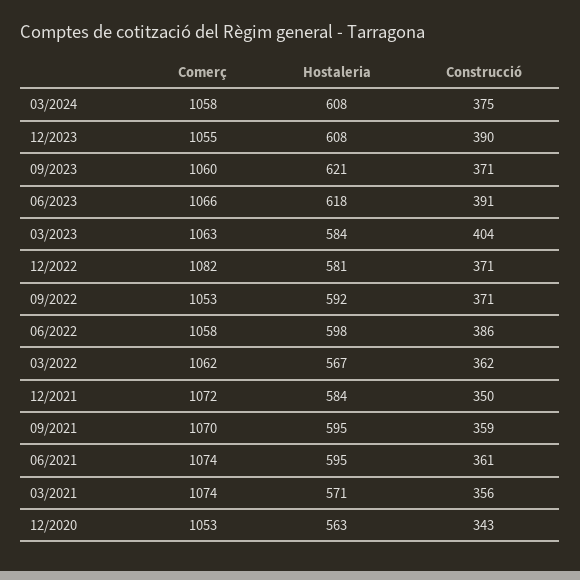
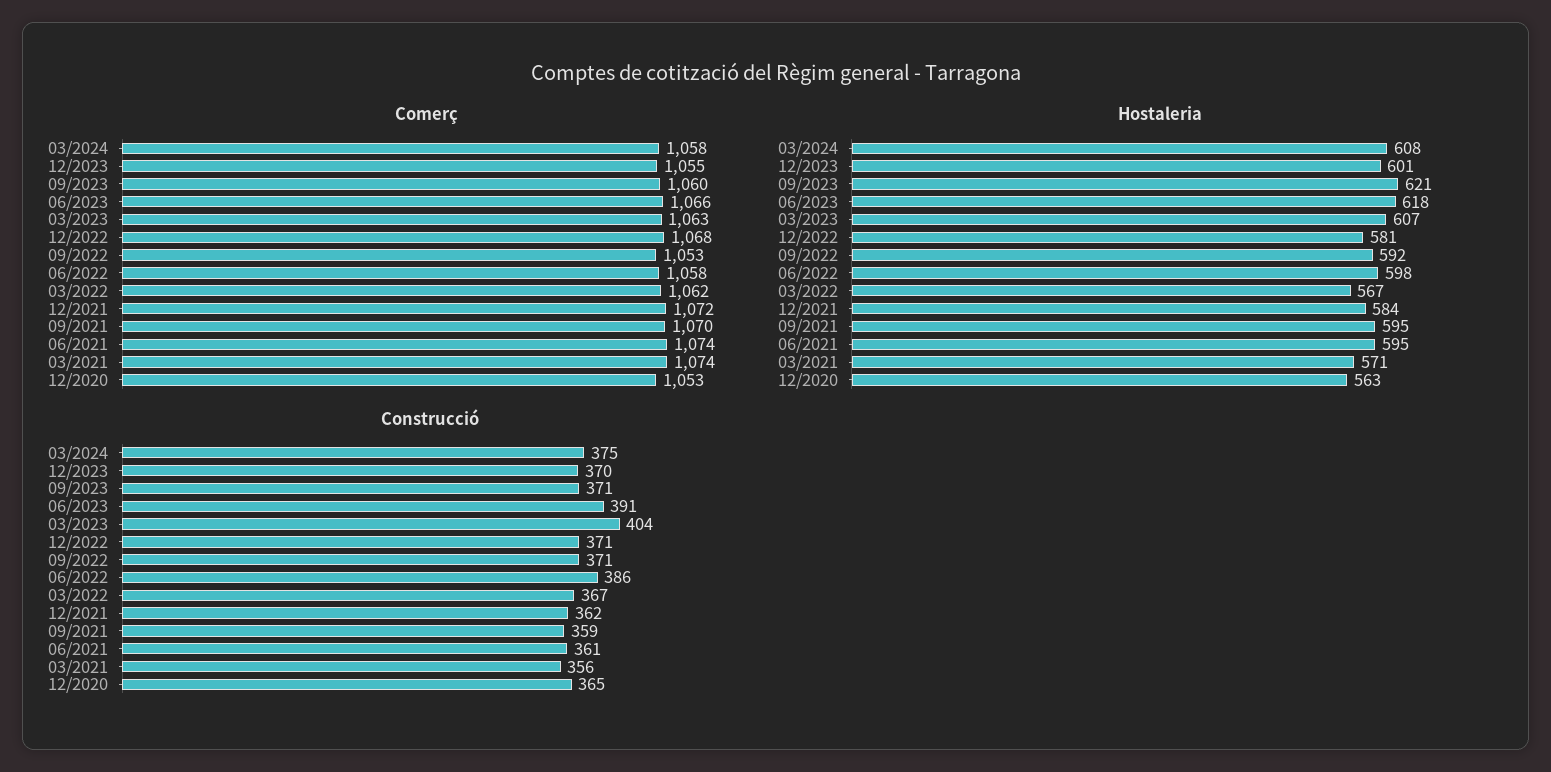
  {
    "Comerç": {
      "03/2024": 1058,
      "12/2023": 1055,
      "09/2023": 1060,
      "06/2023": 1066,
      "03/2023": 1063,
-     "12/2022": 1082,
+     "12/2022": 1068,
      "09/2022": 1053,
      "06/2022": 1058,
      "03/2022": 1062,
      "12/2021": 1072,
      "09/2021": 1070,
      "06/2021": 1074,
      "03/2021": 1074,
      "12/2020": 1053
    },
    "Hostaleria": {
      "03/2024": 608,
-     "12/2023": 608,
+     "12/2023": 601,
      "09/2023": 621,
      "06/2023": 618,
-     "03/2023": 584,
+     "03/2023": 607,
      "12/2022": 581,
      "09/2022": 592,
      "06/2022": 598,
      "03/2022": 567,
      "12/2021": 584,
      "09/2021": 595,
      "06/2021": 595,
      "03/2021": 571,
      "12/2020": 563
    },
    "Construcció": {
      "03/2024": 375,
-     "12/2023": 390,
+     "12/2023": 370,
      "09/2023": 371,
      "06/2023": 391,
      "03/2023": 404,
      "12/2022": 371,
      "09/2022": 371,
      "06/2022": 386,
-     "03/2022": 362,
+     "03/2022": 367,
-     "12/2021": 350,
+     "12/2021": 362,
      "09/2021": 359,
      "06/2021": 361,
      "03/2021": 356,
-     "12/2020": 343
+     "12/2020": 365
    }
  }

